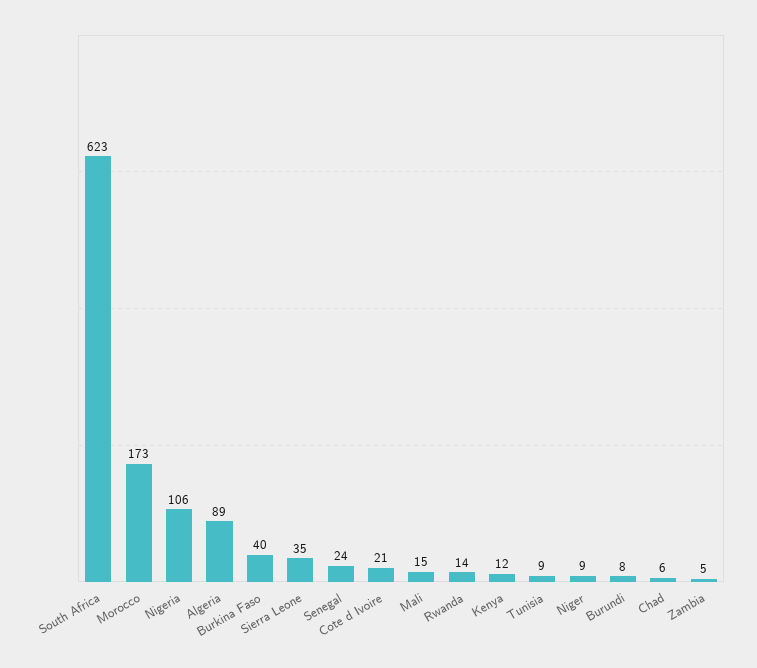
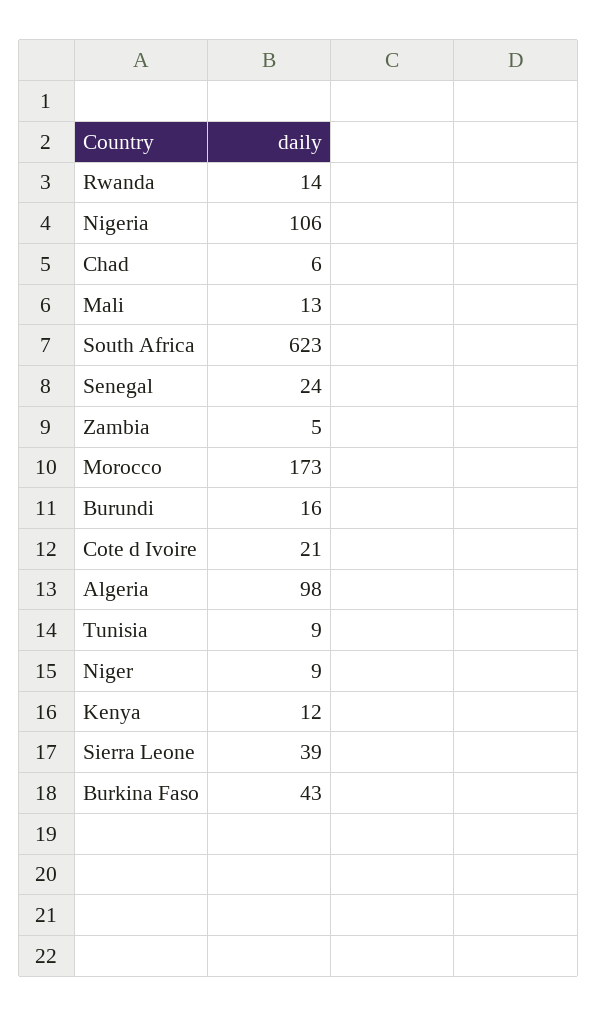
  {
    "South Africa": 623,
    "Morocco": 173,
    "Nigeria": 106,
-   "Algeria": 89,
+   "Algeria": 98,
-   "Burkina Faso": 40,
+   "Burkina Faso": 43,
-   "Sierra Leone": 35,
+   "Sierra Leone": 39,
    "Senegal": 24,
    "Cote d Ivoire": 21,
-   "Mali": 15,
+   "Mali": 13,
    "Rwanda": 14,
    "Kenya": 12,
    "Tunisia": 9,
    "Niger": 9,
-   "Burundi": 8,
+   "Burundi": 16,
    "Chad": 6,
    "Zambia": 5
  }

